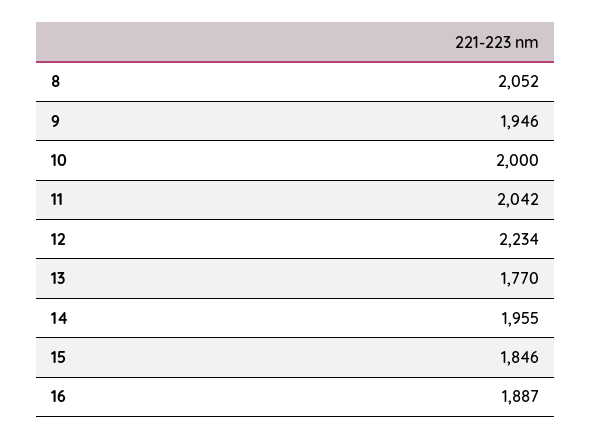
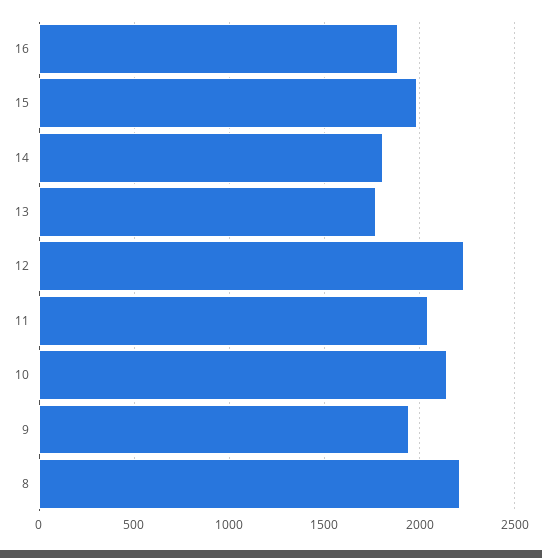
  {
-   "8": 2052,
+   "8": 2200,
    "9": 1946,
-   "10": 2000,
+   "10": 2150,
    "11": 2042,
    "12": 2234,
    "13": 1770,
-   "14": 1955,
+   "14": 1800,
-   "15": 1846,
+   "15": 2000,
    "16": 1887
  }

